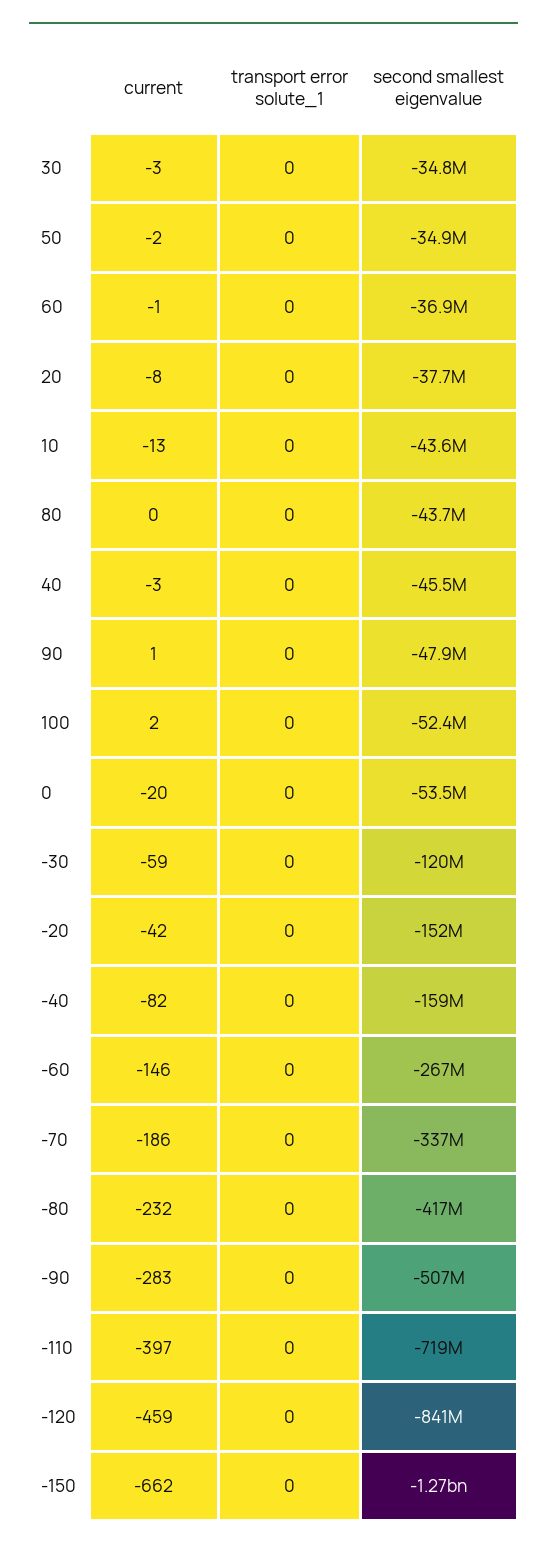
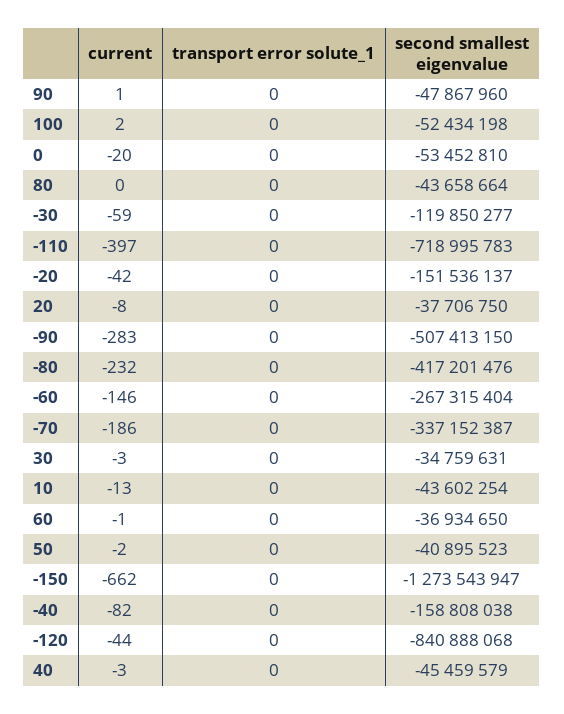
  {
    "current": {
      "30": -3,
      "50": -2,
      "60": -1,
      "20": -8,
      "10": -13,
      "80": 0,
      "40": -3,
      "90": 1,
      "100": 2,
      "0": -20,
      "-30": -59,
      "-20": -42,
      "-40": -82,
      "-60": -146,
      "-70": -186,
      "-80": -232,
      "-90": -283,
      "-110": -397,
-     "-120": -459,
+     "-120": -44,
      "-150": -662
    },
    "transport error solute_1": {
      "30": 0,
      "50": 0,
      "60": 0,
      "20": 0,
      "10": 0,
      "80": 0,
      "40": 0,
      "90": 0,
      "100": 0,
      "0": 0,
      "-30": 0,
      "-20": 0,
      "-40": 0,
      "-60": 0,
      "-70": 0,
      "-80": 0,
      "-90": 0,
      "-110": 0,
      "-120": 0,
      "-150": 0
    },
    "second smallest eigenvalue": {
      "30": -34759631,
-     "50": -34900000,
+     "50": -40895523,
      "60": -36934650,
      "20": -37706750,
      "10": -43602254,
      "80": -43658664,
      "40": -45459579,
      "90": -47867960,
      "100": -52434198,
      "0": -53452810,
      "-30": -119850277,
      "-20": -151536137,
      "-40": -158808038,
      "-60": -267315404,
      "-70": -337152387,
      "-80": -417201476,
      "-90": -507413150,
      "-110": -718995783,
      "-120": -840888068,
      "-150": -1273543947
    }
  }

